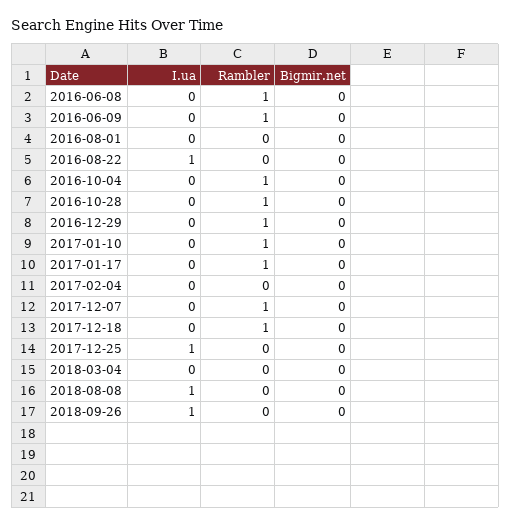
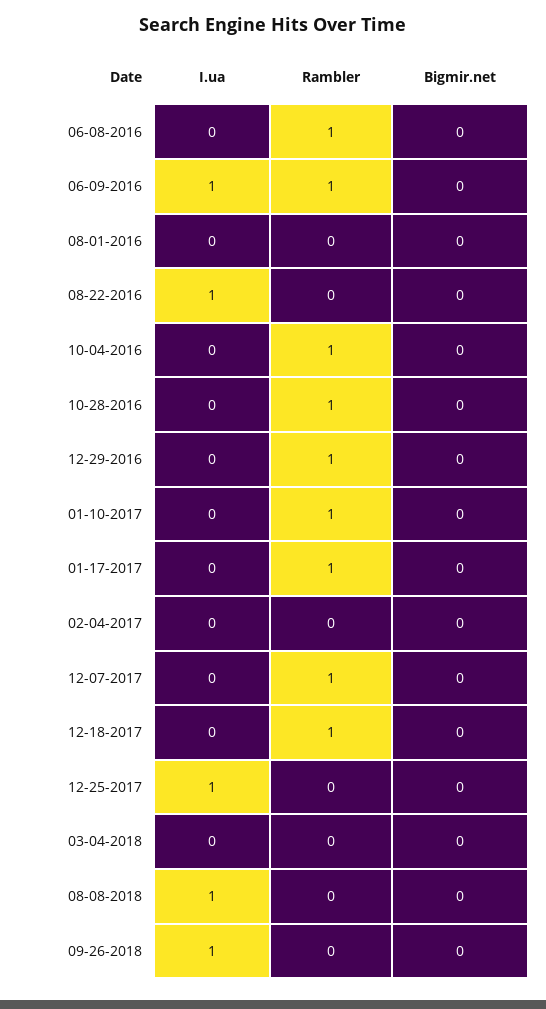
  {
    "I.ua": {
      "2016-06-08": 0,
-     "2016-06-09": 0,
+     "2016-06-09": 1,
      "2016-08-01": 0,
      "2016-08-22": 1,
      "2016-10-04": 0,
      "2016-10-28": 0,
      "2016-12-29": 0,
      "2017-01-10": 0,
      "2017-01-17": 0,
      "2017-02-04": 0,
      "2017-12-07": 0,
      "2017-12-18": 0,
      "2017-12-25": 1,
      "2018-03-04": 0,
      "2018-08-08": 1,
      "2018-09-26": 1
    },
    "Rambler": {
      "2016-06-08": 1,
      "2016-06-09": 1,
      "2016-08-01": 0,
      "2016-08-22": 0,
      "2016-10-04": 1,
      "2016-10-28": 1,
      "2016-12-29": 1,
      "2017-01-10": 1,
      "2017-01-17": 1,
      "2017-02-04": 0,
      "2017-12-07": 1,
      "2017-12-18": 1,
      "2017-12-25": 0,
      "2018-03-04": 0,
      "2018-08-08": 0,
      "2018-09-26": 0
    },
    "Bigmir.net": {
      "2016-06-08": 0,
      "2016-06-09": 0,
      "2016-08-01": 0,
      "2016-08-22": 0,
      "2016-10-04": 0,
      "2016-10-28": 0,
      "2016-12-29": 0,
      "2017-01-10": 0,
      "2017-01-17": 0,
      "2017-02-04": 0,
      "2017-12-07": 0,
      "2017-12-18": 0,
      "2017-12-25": 0,
      "2018-03-04": 0,
      "2018-08-08": 0,
      "2018-09-26": 0
    }
  }

